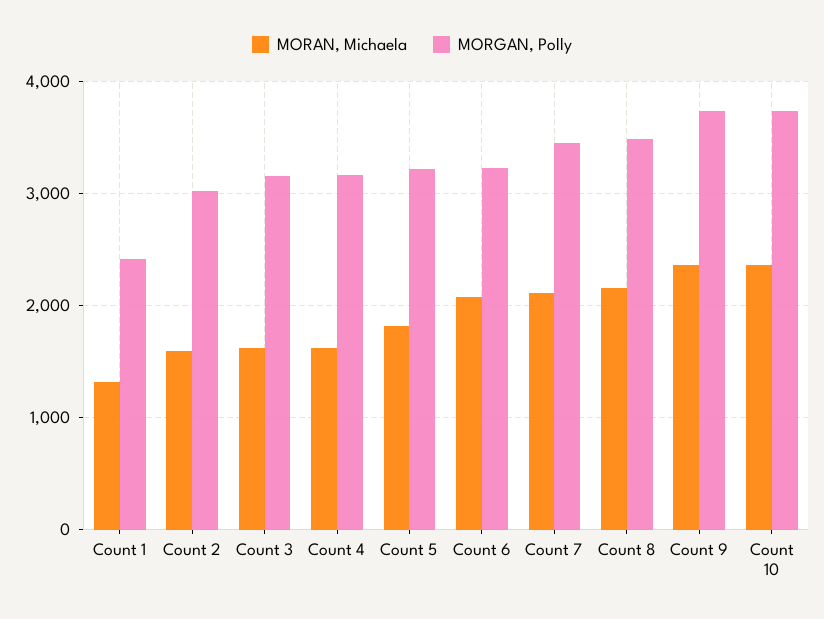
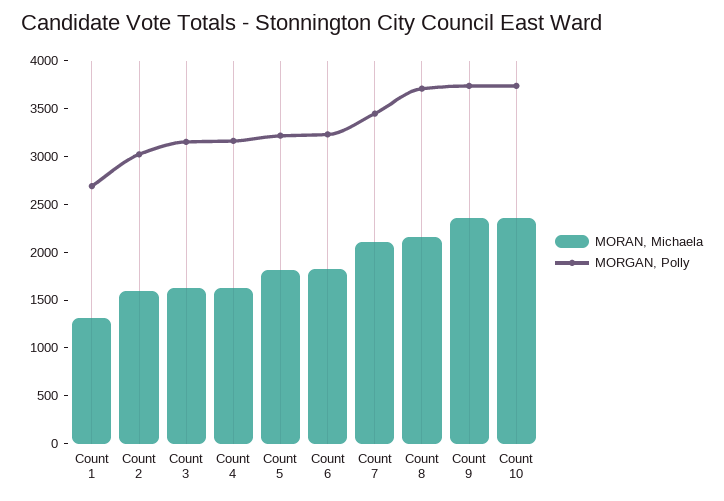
  {
    "MORAN, Michaela": {
      "Count 1": 1300,
      "Count 2": 1600,
      "Count 3": 1600,
      "Count 4": 1600,
      "Count 5": 1800,
-     "Count 6": 2100,
+     "Count 6": 1800,
      "Count 7": 2100,
      "Count 8": 2200,
      "Count 9": 2400,
      "Count 10": 2400
    },
    "MORGAN, Polly": {
-     "Count 1": 2400,
+     "Count 1": 2700,
      "Count 2": 3000,
      "Count 3": 3200,
      "Count 4": 3200,
      "Count 5": 3200,
      "Count 6": 3200,
      "Count 7": 3400,
-     "Count 8": 3500,
+     "Count 8": 3700,
      "Count 9": 3700,
      "Count 10": 3700
    }
  }

